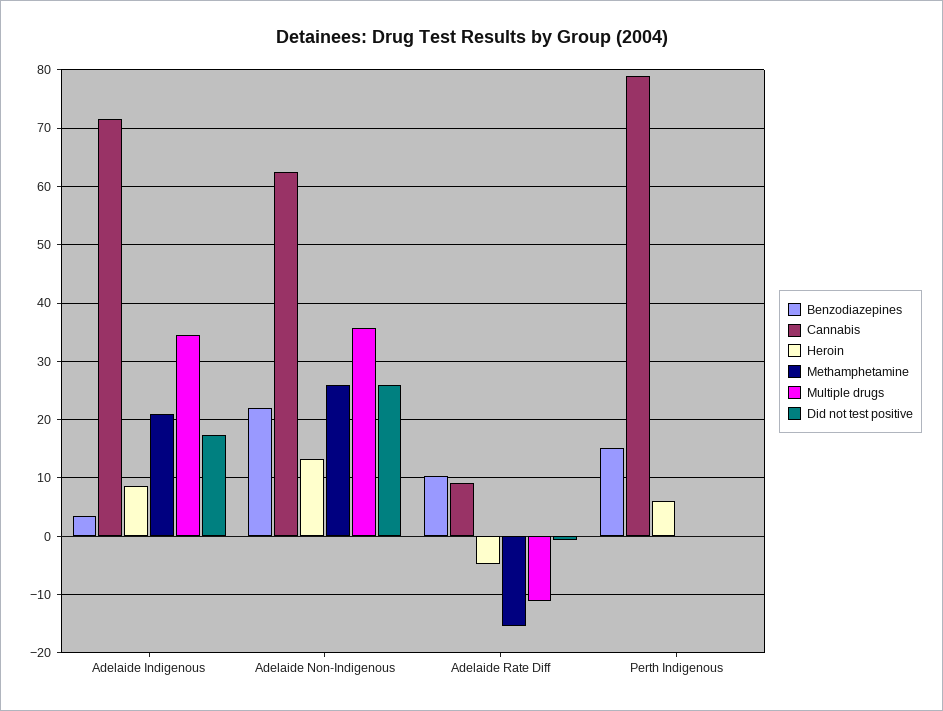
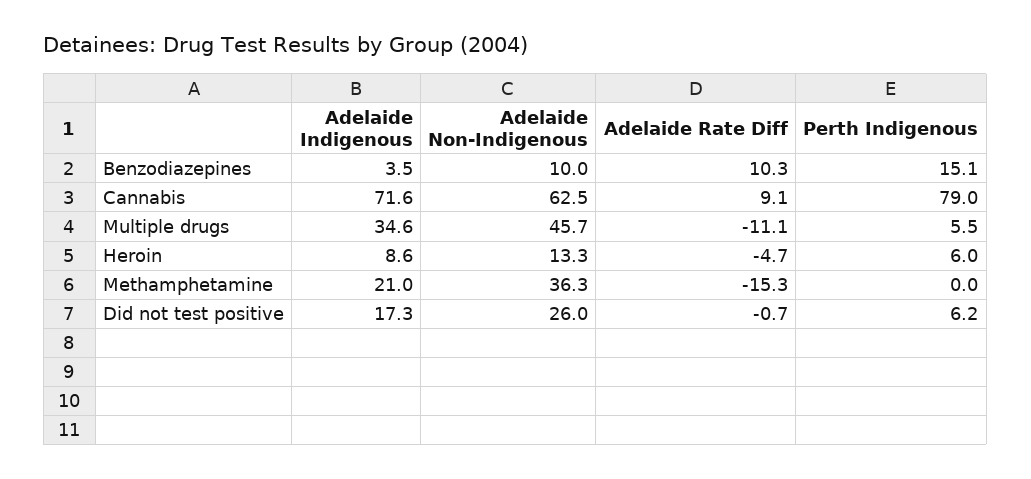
  {
    "Benzodiazepines": {
      "Adelaide Indigenous": 3.5,
-     "Adelaide Non-Indigenous": 22,
+     "Adelaide Non-Indigenous": 10,
      "Adelaide Rate Diff": 10.3,
      "Perth Indigenous": 15.1
    },
    "Cannabis": {
      "Adelaide Indigenous": 71.6,
      "Adelaide Non-Indigenous": 62.5,
      "Adelaide Rate Diff": 9.1,
      "Perth Indigenous": 79
    },
    "Heroin": {
      "Adelaide Indigenous": 8.6,
      "Adelaide Non-Indigenous": 13.3,
      "Adelaide Rate Diff": -4.7,
      "Perth Indigenous": 6
    },
    "Methamphetamine": {
      "Adelaide Indigenous": 21,
-     "Adelaide Non-Indigenous": 26,
+     "Adelaide Non-Indigenous": 36.3,
      "Adelaide Rate Diff": -15.3,
      "Perth Indigenous": 0
    },
    "Multiple drugs": {
      "Adelaide Indigenous": 34.6,
-     "Adelaide Non-Indigenous": 36,
+     "Adelaide Non-Indigenous": 45.7,
      "Adelaide Rate Diff": -11.1,
-     "Perth Indigenous": 0
+     "Perth Indigenous": 5.5
    },
    "Did not test positive": {
      "Adelaide Indigenous": 17.3,
      "Adelaide Non-Indigenous": 26,
      "Adelaide Rate Diff": -0.7,
-     "Perth Indigenous": 0
+     "Perth Indigenous": 6.2
    }
  }

